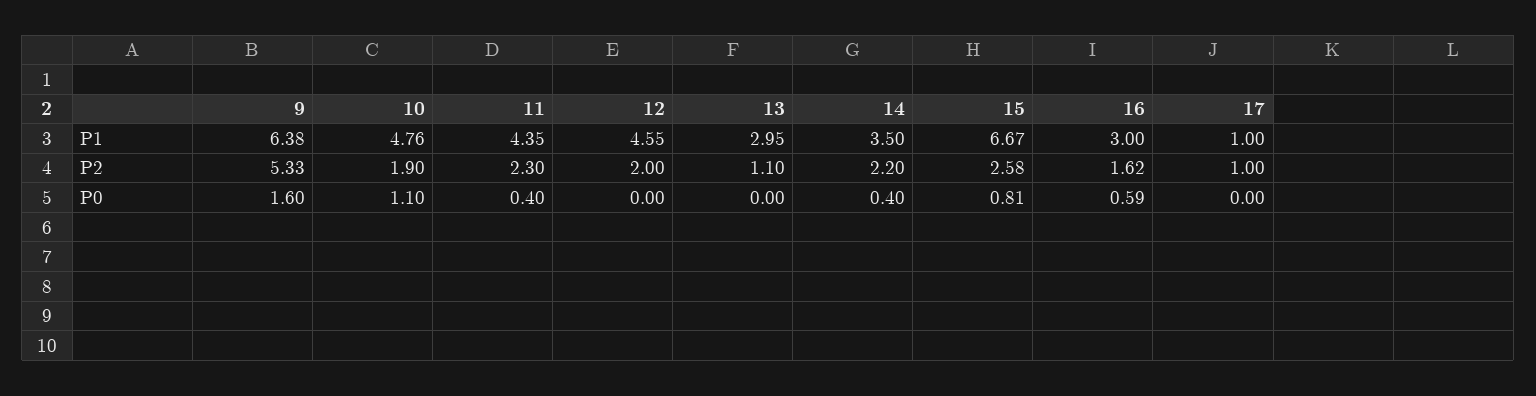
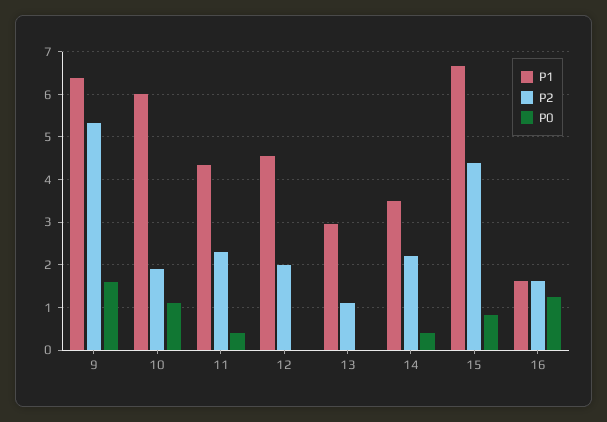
  {
    "P1": {
      "9": 6.38,
-     "10": 4.76,
+     "10": 6,
      "11": 4.35,
      "12": 4.55,
      "13": 2.95,
      "14": 3.5,
      "15": 6.67,
-     "16": 3,
+     "16": 1.6
-     "17": 1
    },
    "P2": {
      "9": 5.33,
      "10": 1.9,
      "11": 2.3,
      "12": 2,
      "13": 1.1,
      "14": 2.2,
-     "15": 2.58,
+     "15": 4.4,
-     "16": 1.62,
+     "16": 1.62
-     "17": 1
    },
    "P0": {
      "9": 1.6,
      "10": 1.1,
      "11": 0.4,
      "12": 0,
      "13": 0,
      "14": 0.4,
      "15": 0.81,
-     "16": 0.59,
+     "16": 1.2
-     "17": 0
    }
  }

